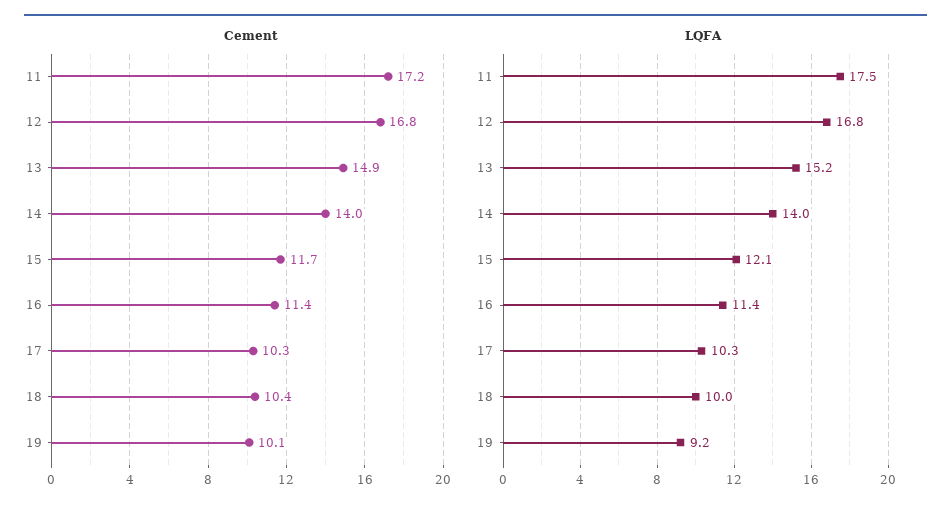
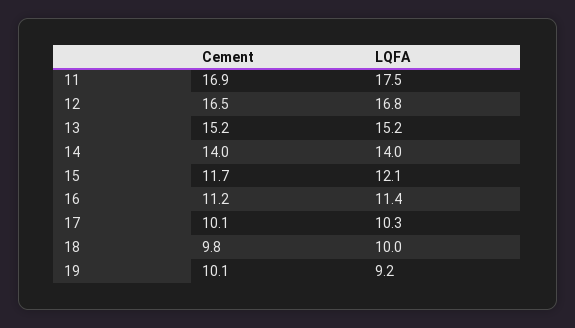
  {
    "Cement": {
-     "11": 17.2,
+     "11": 16.9,
-     "12": 16.8,
+     "12": 16.5,
-     "13": 14.9,
+     "13": 15.2,
      "14": 14,
      "15": 11.7,
-     "16": 11.4,
+     "16": 11.2,
-     "17": 10.3,
+     "17": 10.1,
-     "18": 10.4,
+     "18": 9.8,
      "19": 10.1
    },
    "LQFA": {
      "11": 17.5,
      "12": 16.8,
      "13": 15.2,
      "14": 14,
      "15": 12.1,
      "16": 11.4,
      "17": 10.3,
      "18": 10,
      "19": 9.2
    }
  }

